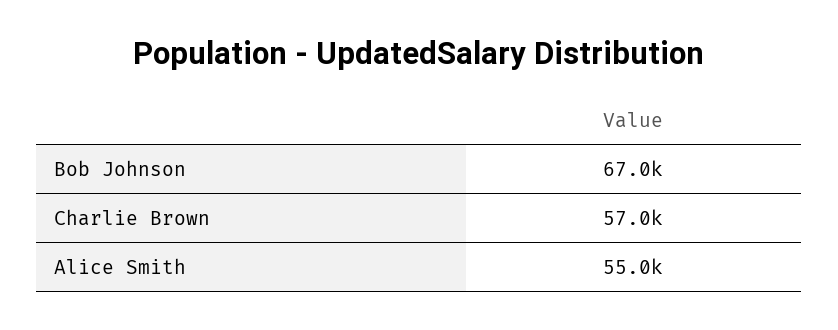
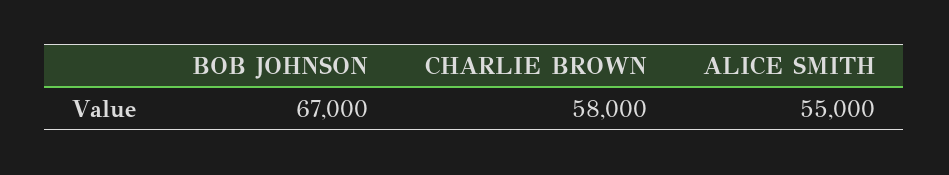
  {
    "Bob Johnson": 67000,
-   "Charlie Brown": 57000,
+   "Charlie Brown": 58000,
    "Alice Smith": 55000
  }

